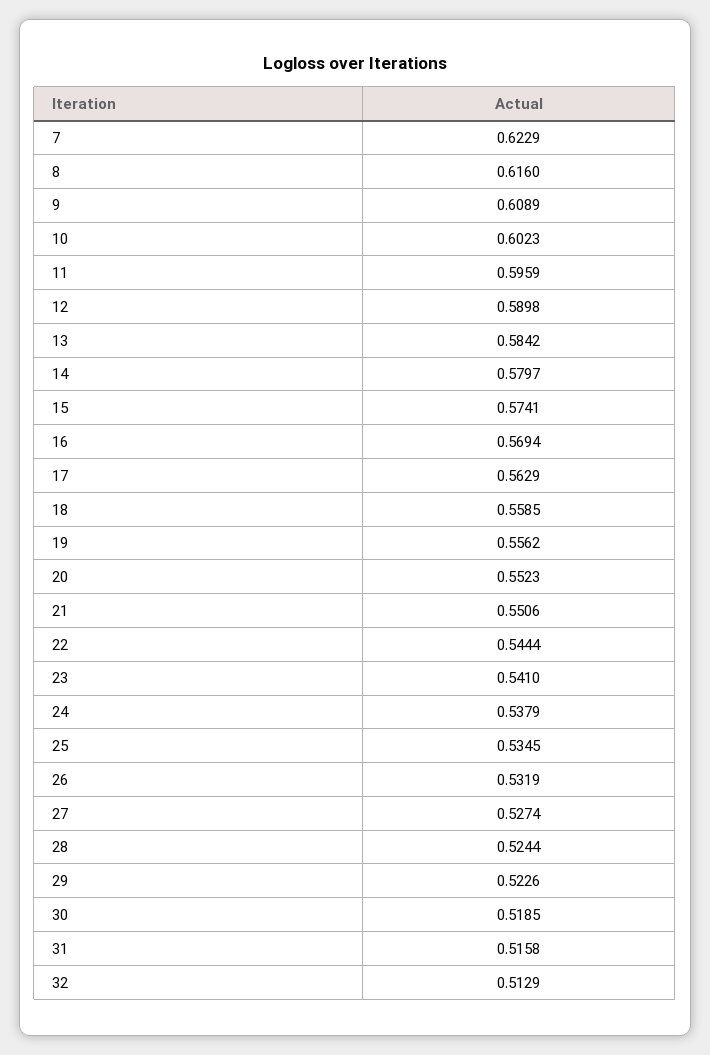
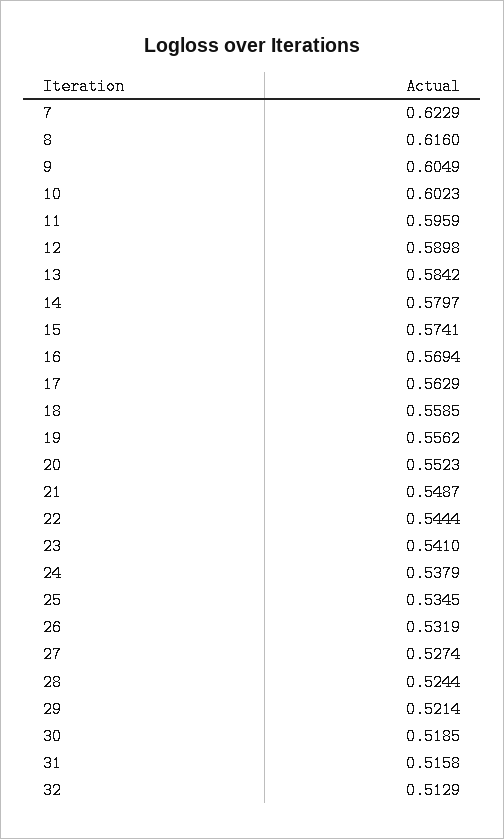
  {
    "7": 0.6229,
    "8": 0.616,
-   "9": 0.6089,
+   "9": 0.6049,
    "10": 0.6023,
    "11": 0.5959,
    "12": 0.5898,
    "13": 0.5842,
    "14": 0.5797,
    "15": 0.5741,
    "16": 0.5694,
    "17": 0.5629,
    "18": 0.5585,
    "19": 0.5562,
    "20": 0.5523,
-   "21": 0.5506,
+   "21": 0.5487,
    "22": 0.5444,
    "23": 0.541,
    "24": 0.5379,
    "25": 0.5345,
    "26": 0.5319,
    "27": 0.5274,
    "28": 0.5244,
-   "29": 0.5226,
+   "29": 0.5214,
    "30": 0.5185,
    "31": 0.5158,
    "32": 0.5129
  }

